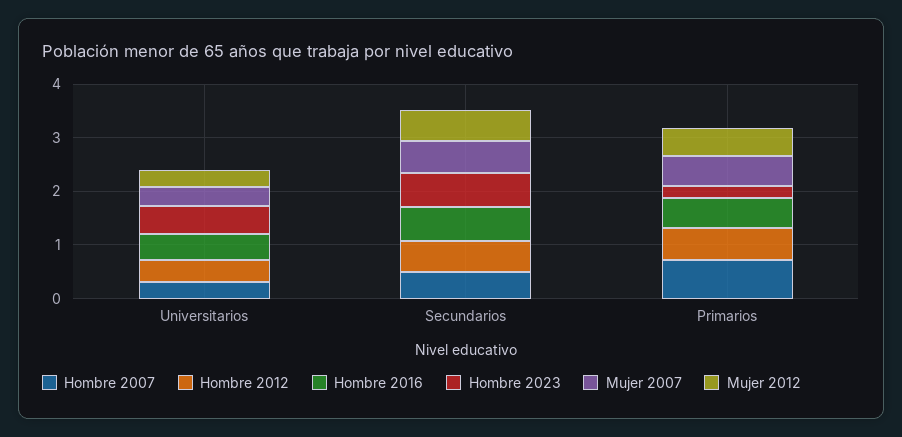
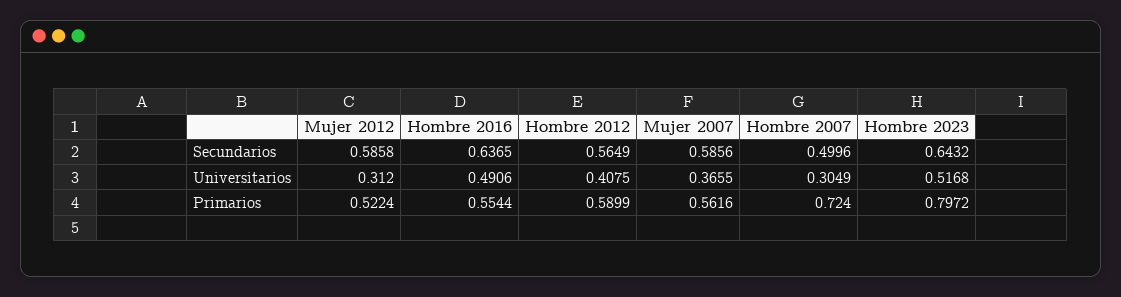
  {
    "Hombre 2007": {
      "Universitarios": 0.3049,
      "Secundarios": 0.4996,
      "Primarios": 0.724
    },
    "Hombre 2012": {
      "Universitarios": 0.4075,
      "Secundarios": 0.5649,
      "Primarios": 0.5899
    },
    "Hombre 2016": {
      "Universitarios": 0.4906,
      "Secundarios": 0.6365,
      "Primarios": 0.5544
    },
    "Hombre 2023": {
      "Universitarios": 0.5168,
      "Secundarios": 0.6432,
-     "Primarios": 0.2
+     "Primarios": 0.7972
    },
    "Mujer 2007": {
      "Universitarios": 0.3655,
      "Secundarios": 0.5856,
      "Primarios": 0.5616
    },
    "Mujer 2012": {
      "Universitarios": 0.312,
      "Secundarios": 0.5858,
      "Primarios": 0.5224
    }
  }

